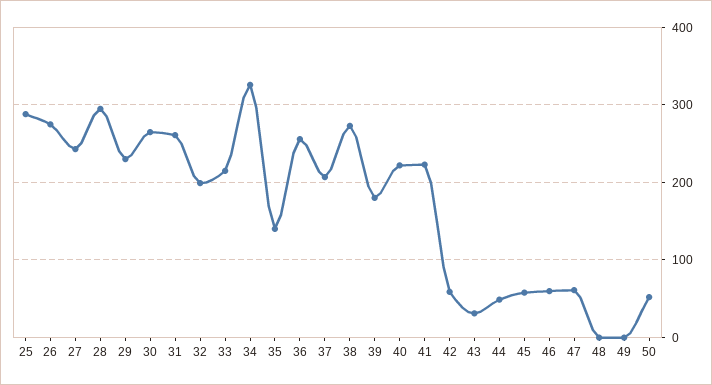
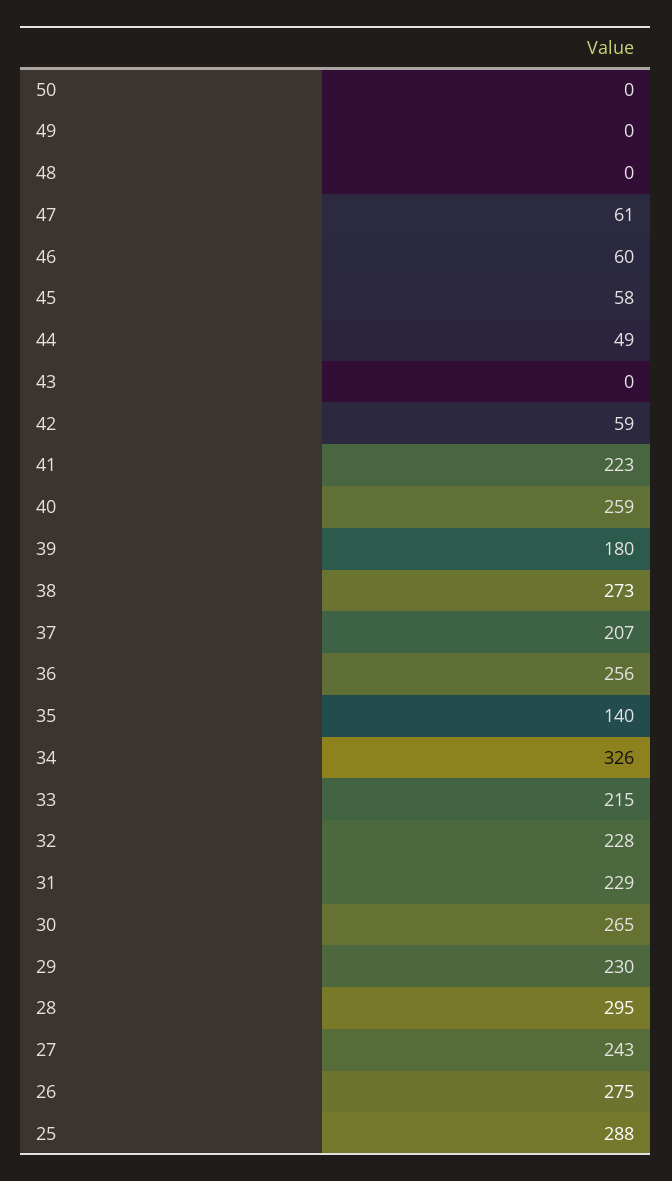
  {
    "25": 288,
    "26": 275,
    "27": 243,
    "28": 295,
    "29": 230,
    "30": 265,
-   "31": 260,
+   "31": 229,
-   "32": 200,
+   "32": 228,
    "33": 215,
    "34": 326,
    "35": 140,
    "36": 256,
    "37": 207,
    "38": 273,
    "39": 180,
-   "40": 220,
+   "40": 259,
    "41": 223,
    "42": 59,
-   "43": 30,
+   "43": 0,
    "44": 49,
    "45": 58,
    "46": 60,
    "47": 61,
    "48": 0,
    "49": 0,
-   "50": 50
+   "50": 0
  }

